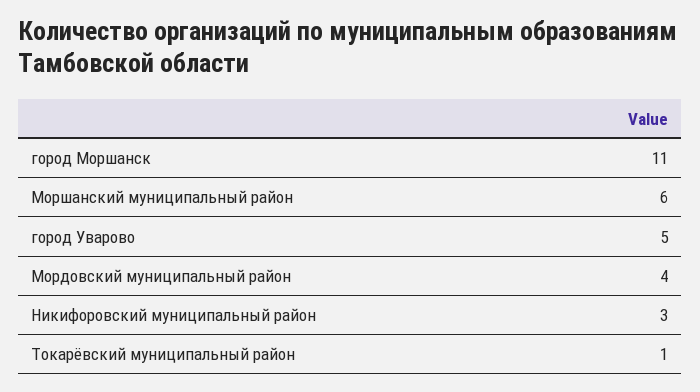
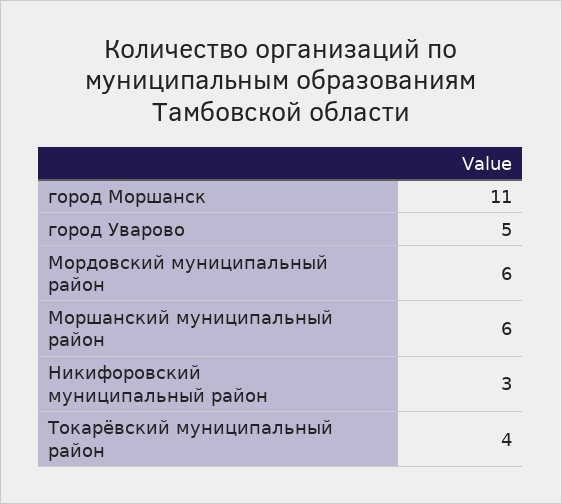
  {
    "город Моршанск": 11,
    "Моршанский муниципальный район": 6,
    "город Уварово": 5,
-   "Мордовский муниципальный район": 4,
+   "Мордовский муниципальный район": 6,
    "Никифоровский муниципальный район": 3,
-   "Токарёвский муниципальный район": 1
+   "Токарёвский муниципальный район": 4
  }

